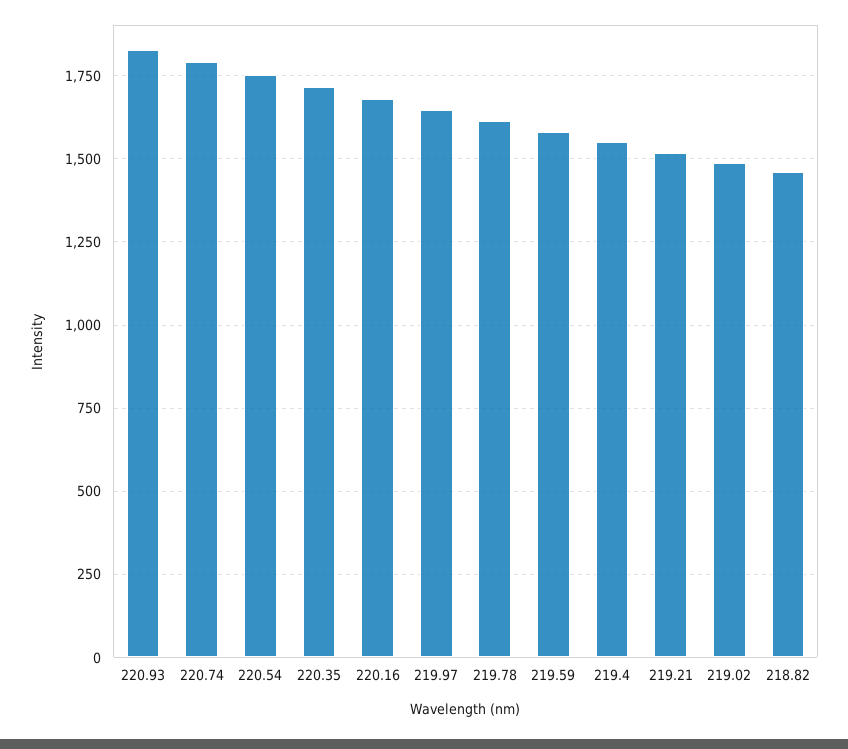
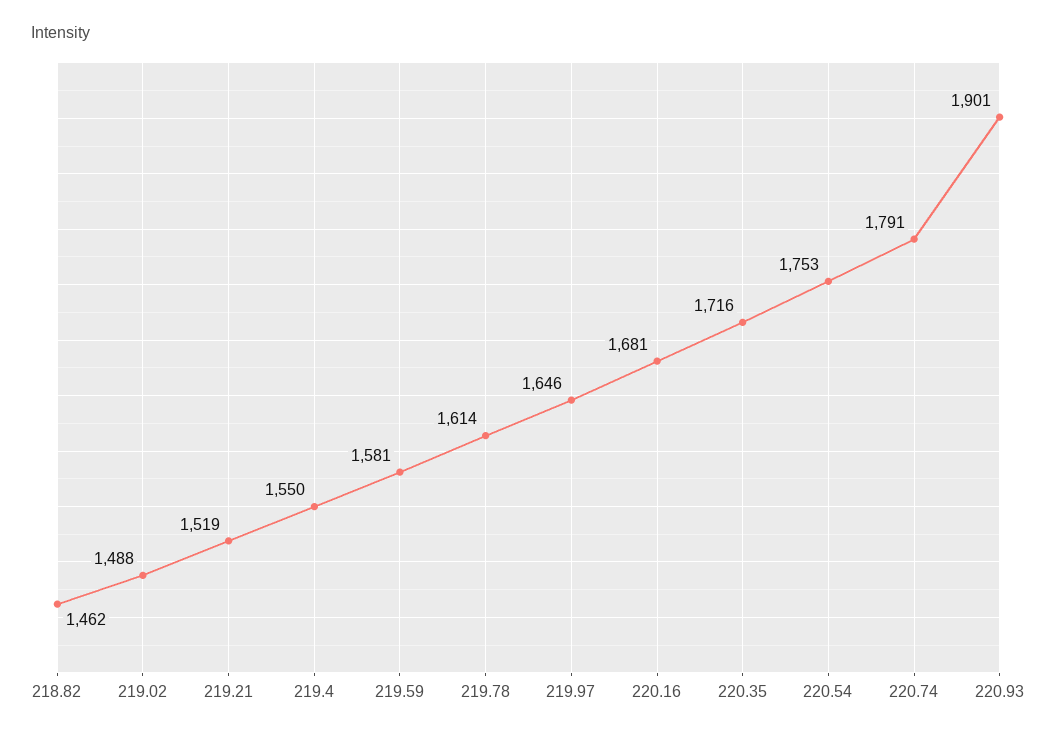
  {
-   "220.93": 1825,
+   "220.93": 1901,
    "220.74": 1791,
    "220.54": 1753,
    "220.35": 1716,
    "220.16": 1681,
    "219.97": 1646,
    "219.78": 1614,
    "219.59": 1581,
    "219.4": 1550,
    "219.21": 1519,
    "219.02": 1488,
    "218.82": 1462
  }

